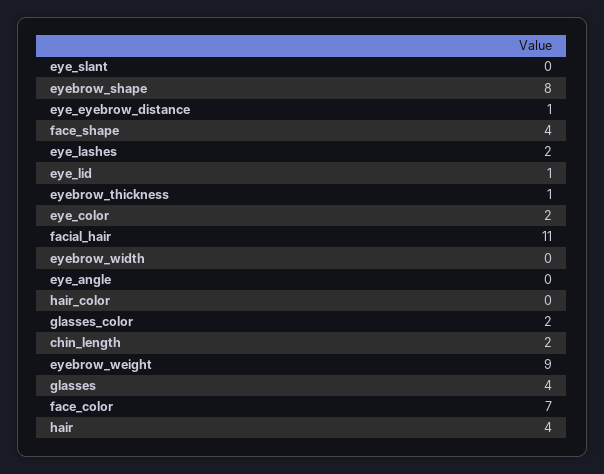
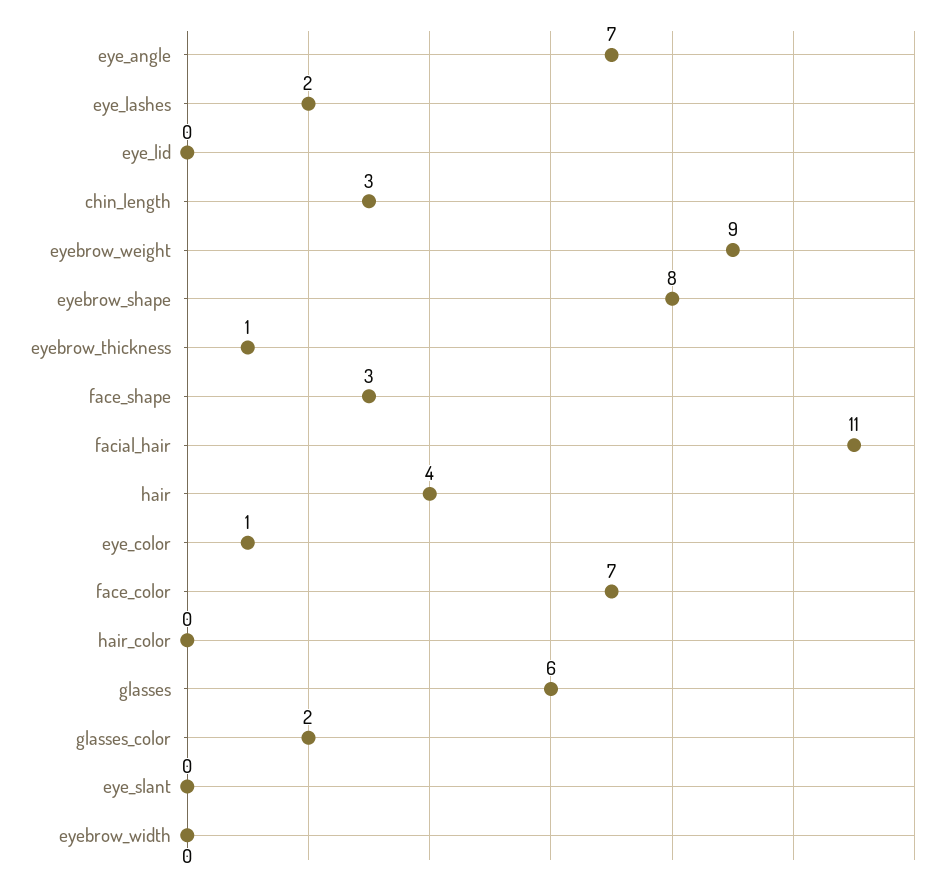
  {
    "eye_slant": 0,
    "eyebrow_shape": 8,
-   "eye_eyebrow_distance": 1,
-   "face_shape": 4,
+   "face_shape": 3,
    "eye_lashes": 2,
-   "eye_lid": 1,
+   "eye_lid": 0,
    "eyebrow_thickness": 1,
-   "eye_color": 2,
+   "eye_color": 1,
    "facial_hair": 11,
    "eyebrow_width": 0,
-   "eye_angle": 0,
+   "eye_angle": 7,
    "hair_color": 0,
    "glasses_color": 2,
-   "chin_length": 2,
+   "chin_length": 3,
    "eyebrow_weight": 9,
-   "glasses": 4,
+   "glasses": 6,
    "face_color": 7,
    "hair": 4
  }

